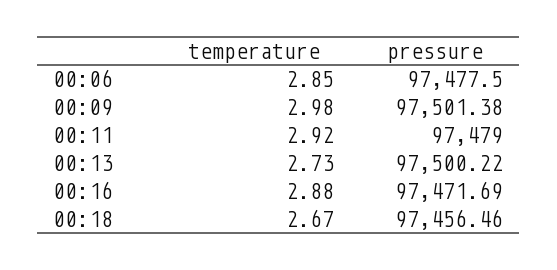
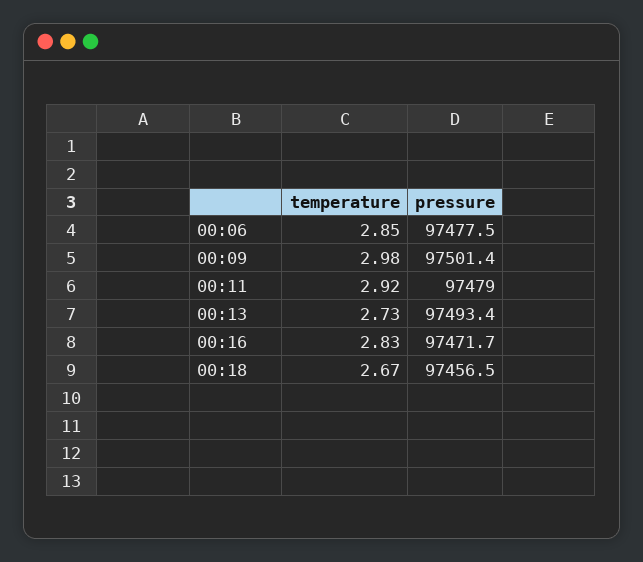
  {
    "temperature": {
      "00:06": 2.85,
      "00:09": 2.98,
      "00:11": 2.92,
      "00:13": 2.73,
-     "00:16": 2.88,
+     "00:16": 2.83,
      "00:18": 2.67
    },
    "pressure": {
      "00:06": 97477.5,
      "00:09": 97501.38,
      "00:11": 97479,
-     "00:13": 97500.22,
+     "00:13": 97493.4,
      "00:16": 97471.69,
      "00:18": 97456.46
    }
  }

